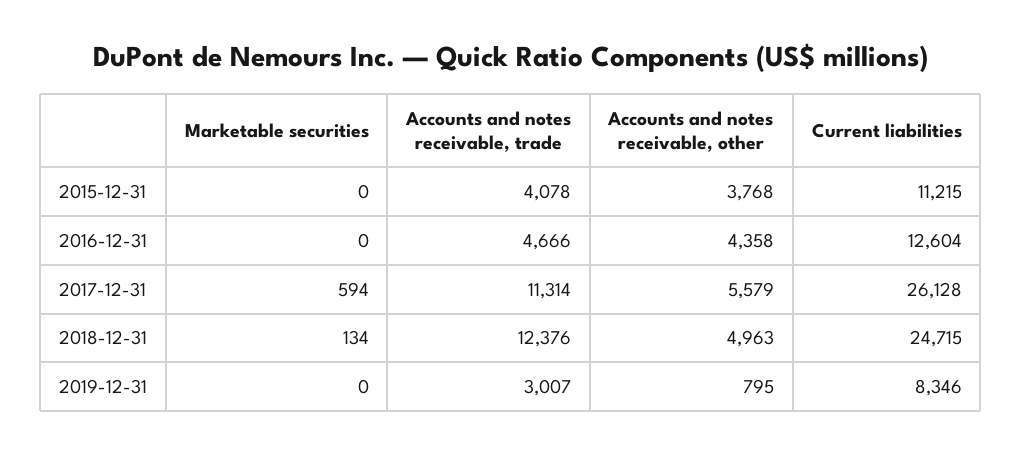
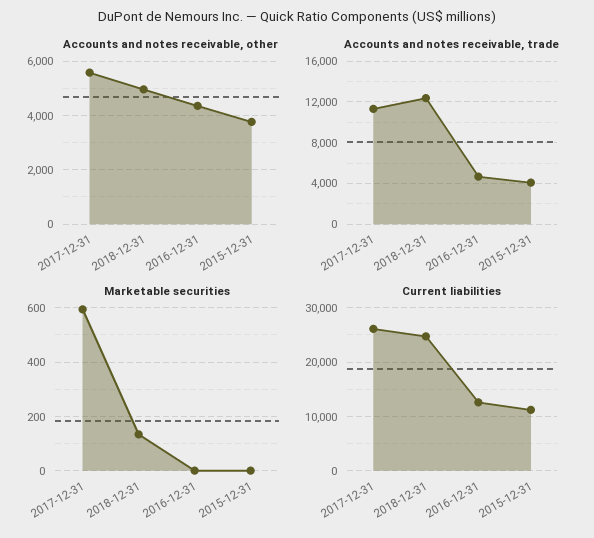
  {
    "Marketable securities": {
      "2015-12-31": 0,
      "2016-12-31": 0,
      "2017-12-31": 594,
-     "2018-12-31": 134,
+     "2018-12-31": 134
-     "2019-12-31": 0
    },
    "Accounts and notes receivable, trade": {
      "2015-12-31": 4078,
      "2016-12-31": 4666,
      "2017-12-31": 11314,
-     "2018-12-31": 12376,
+     "2018-12-31": 12376
-     "2019-12-31": 3007
    },
    "Accounts and notes receivable, other": {
      "2015-12-31": 3768,
      "2016-12-31": 4358,
      "2017-12-31": 5579,
-     "2018-12-31": 4963,
+     "2018-12-31": 4963
-     "2019-12-31": 795
    },
    "Current liabilities": {
      "2015-12-31": 11215,
      "2016-12-31": 12604,
      "2017-12-31": 26128,
-     "2018-12-31": 24715,
+     "2018-12-31": 24715
-     "2019-12-31": 8346
    }
  }

